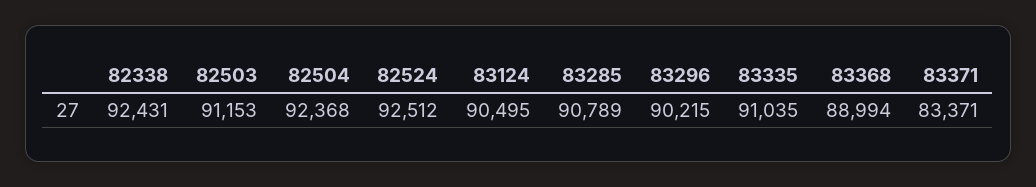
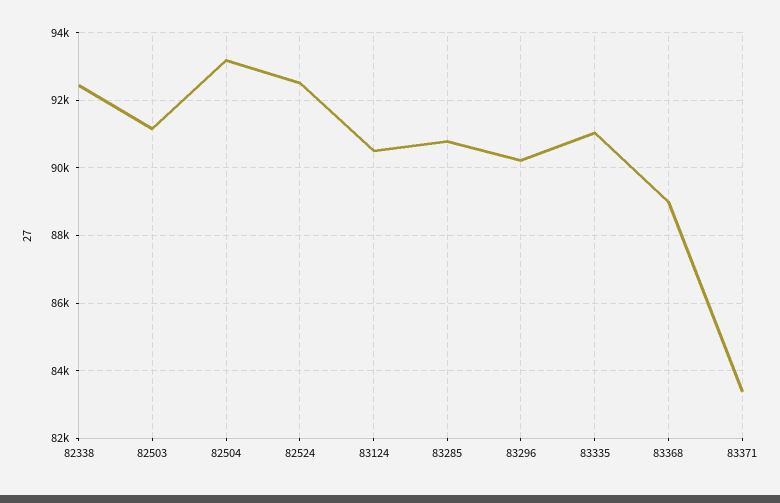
  {
    "82338": 92431,
    "82503": 91153,
-   "82504": 92368,
+   "82504": 93200,
    "82524": 92512,
    "83124": 90495,
    "83285": 90789,
    "83296": 90215,
    "83335": 91035,
    "83368": 88994,
    "83371": 83371
  }

